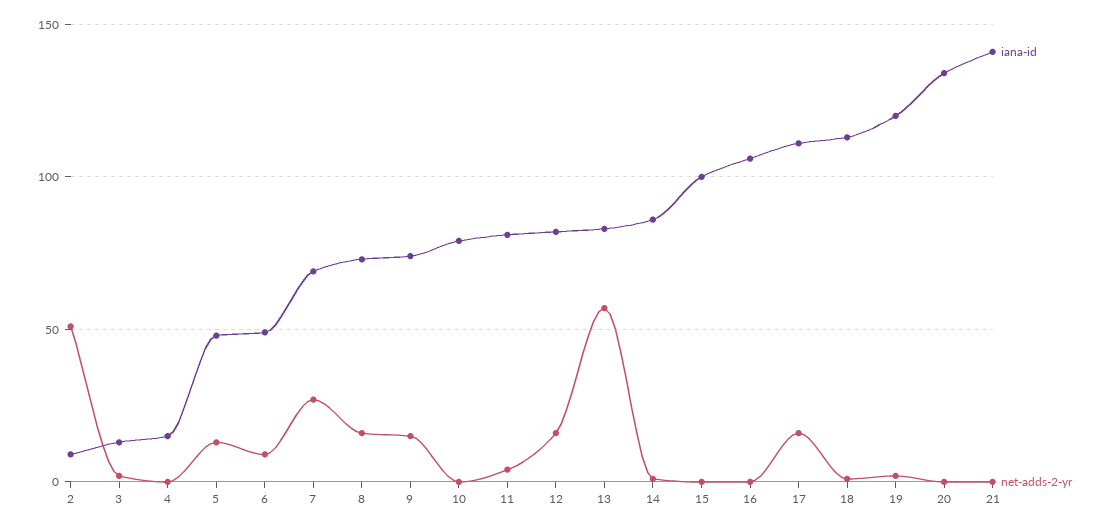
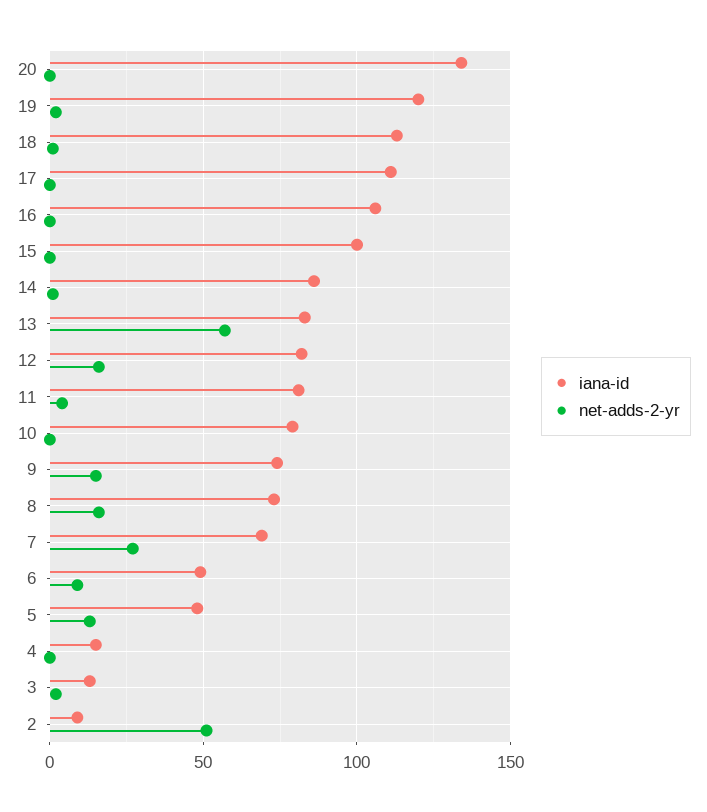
  {
    "iana-id": {
      "2": 10,
      "3": 15,
      "4": 15,
      "5": 50,
      "6": 50,
      "7": 70,
      "8": 75,
      "9": 75,
      "10": 80,
      "11": 80,
      "12": 80,
      "13": 85,
      "14": 85,
      "15": 100,
      "16": 105,
      "17": 110,
      "18": 115,
      "19": 120,
-     "20": 135,
+     "20": 135
-     "21": 140
    },
    "net-adds-2-yr": {
      "2": 50,
      "3": 0,
      "4": 0,
      "5": 15,
      "6": 10,
      "7": 25,
      "8": 15,
      "9": 15,
      "10": 0,
      "11": 5,
      "12": 15,
      "13": 55,
      "14": 0,
      "15": 0,
      "16": 0,
-     "17": 15,
+     "17": 0,
      "18": 0,
      "19": 0,
-     "20": 0,
+     "20": 0
-     "21": 0
    }
  }

